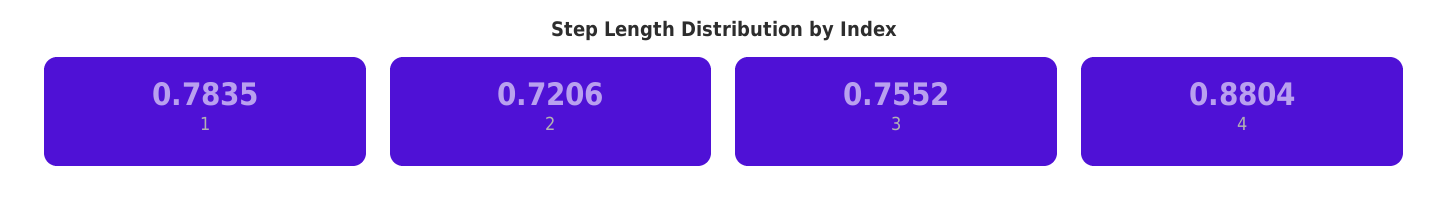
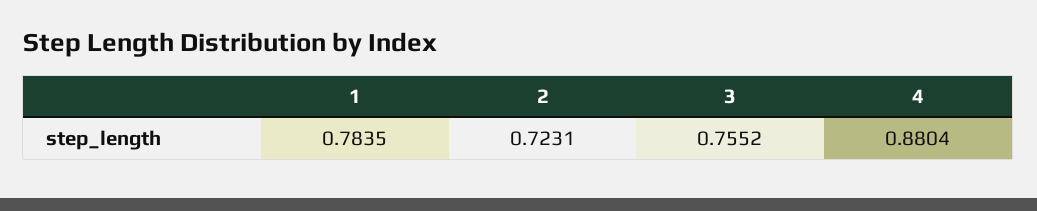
  {
    "1": 0.7835,
-   "2": 0.7206,
+   "2": 0.7231,
    "3": 0.7552,
    "4": 0.8804
  }

